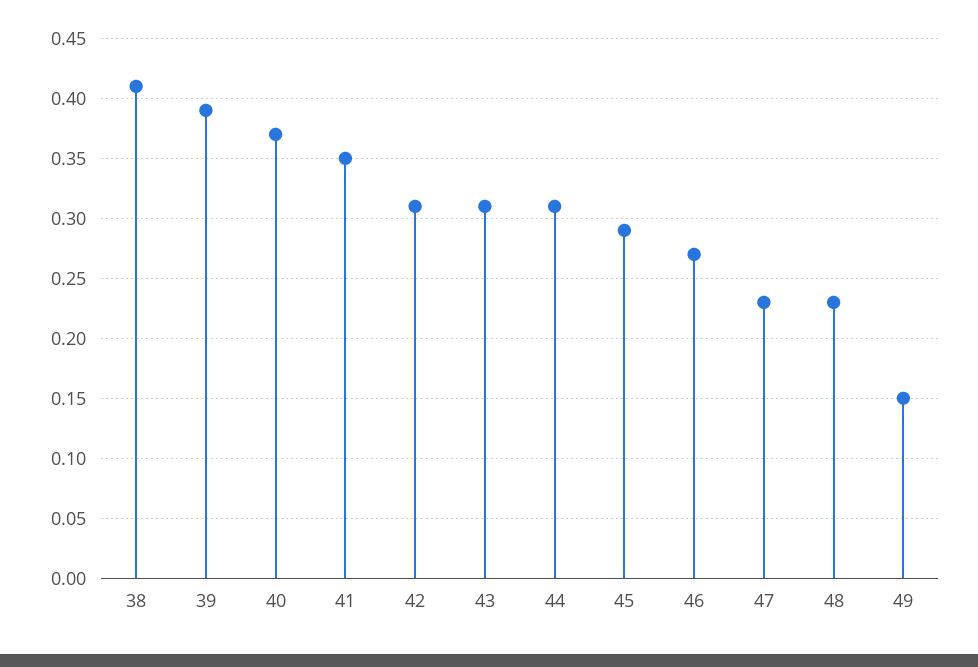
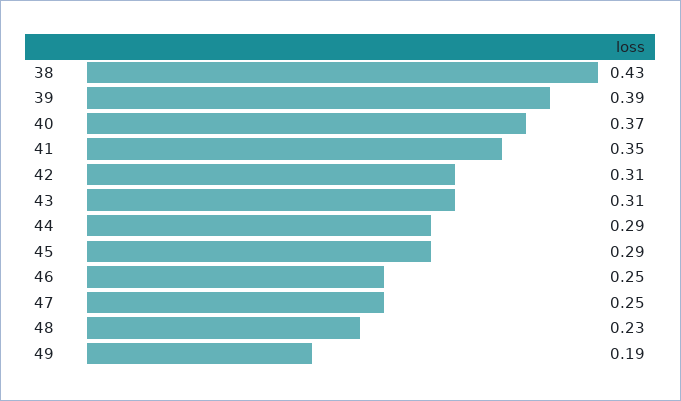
  {
-   "38": 0.41,
+   "38": 0.43,
    "39": 0.39,
    "40": 0.37,
    "41": 0.35,
    "42": 0.31,
    "43": 0.31,
-   "44": 0.31,
+   "44": 0.29,
    "45": 0.29,
-   "46": 0.27,
+   "46": 0.25,
-   "47": 0.23,
+   "47": 0.25,
    "48": 0.23,
-   "49": 0.15
+   "49": 0.19
  }

